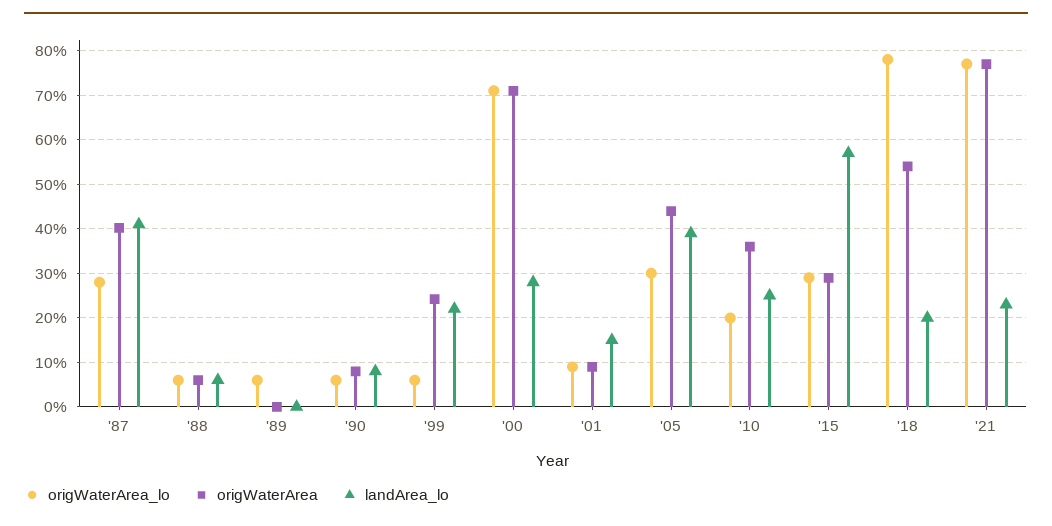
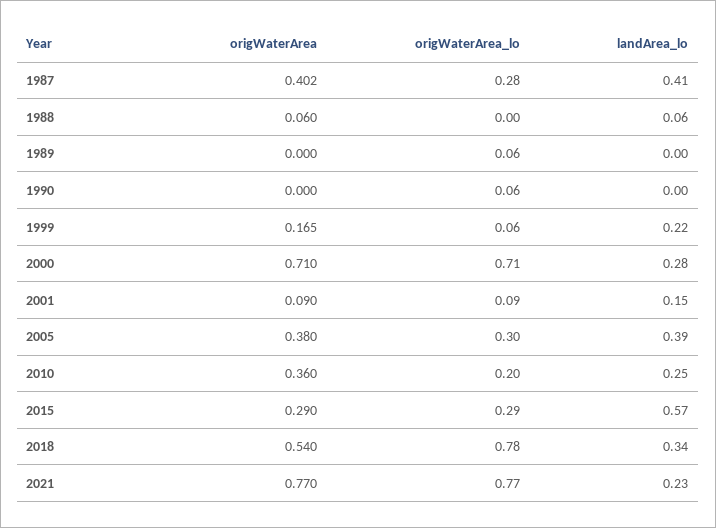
  {
    "origWaterArea_lo": {
      "'87": 0.28,
-     "'88": 0.06,
+     "'88": 0,
      "'89": 0.06,
      "'90": 0.06,
      "'99": 0.06,
      "'00": 0.71,
      "'01": 0.09,
      "'05": 0.3,
      "'10": 0.2,
      "'15": 0.29,
      "'18": 0.78,
      "'21": 0.77
    },
    "origWaterArea": {
      "'87": 0.402,
      "'88": 0.06,
      "'89": 0,
-     "'90": 0.08,
+     "'90": 0,
-     "'99": 0.24,
+     "'99": 0.165,
      "'00": 0.71,
      "'01": 0.09,
-     "'05": 0.44,
+     "'05": 0.38,
      "'10": 0.36,
      "'15": 0.29,
      "'18": 0.54,
      "'21": 0.77
    },
    "landArea_lo": {
      "'87": 0.41,
      "'88": 0.06,
      "'89": 0,
-     "'90": 0.08,
+     "'90": 0,
      "'99": 0.22,
      "'00": 0.28,
      "'01": 0.15,
      "'05": 0.39,
      "'10": 0.25,
      "'15": 0.57,
-     "'18": 0.2,
+     "'18": 0.34,
      "'21": 0.23
    }
  }

